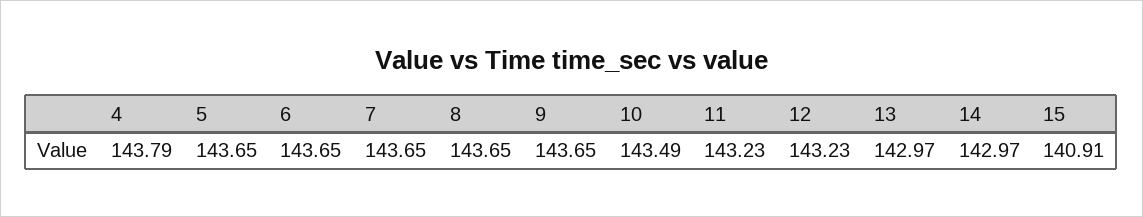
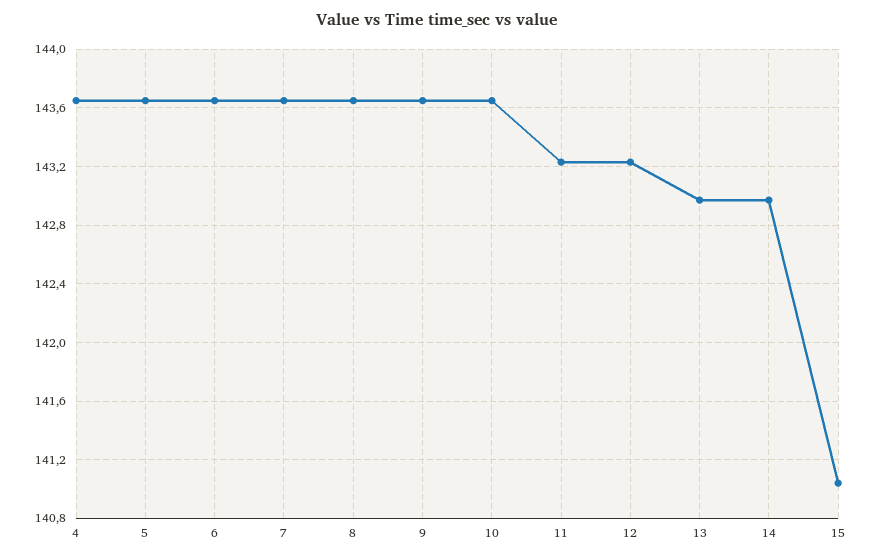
  {
-   "4": 143.79,
+   "4": 143.65,
    "5": 143.65,
    "6": 143.65,
    "7": 143.65,
    "8": 143.65,
    "9": 143.65,
-   "10": 143.49,
+   "10": 143.65,
    "11": 143.23,
    "12": 143.23,
    "13": 142.97,
    "14": 142.97,
-   "15": 140.91
+   "15": 141.05
  }

